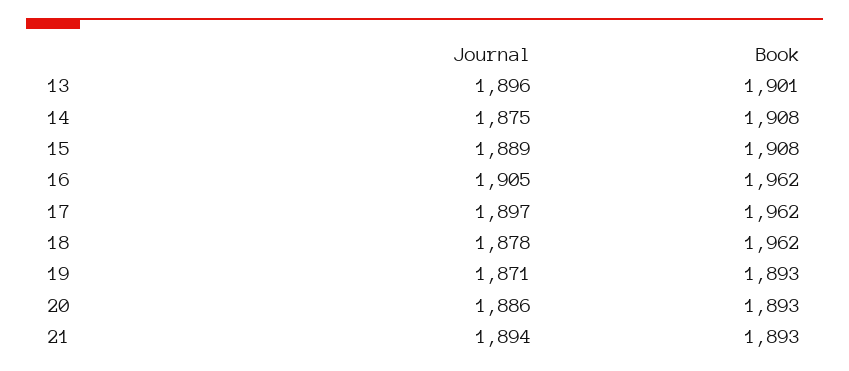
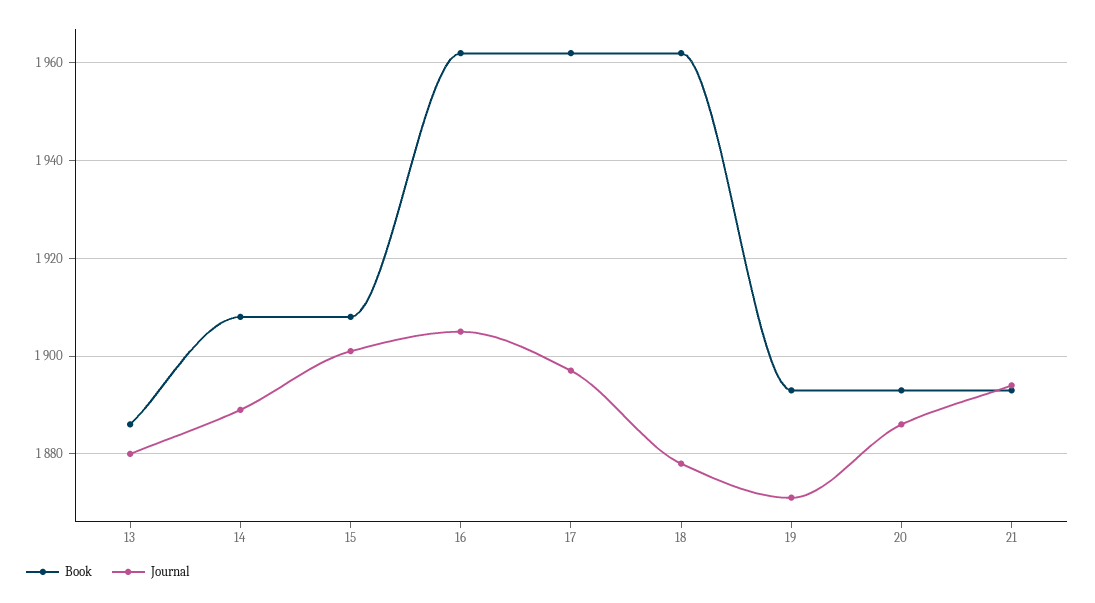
  {
    "Journal": {
-     "13": 1896,
+     "13": 1880,
-     "14": 1875,
+     "14": 1890,
-     "15": 1889,
+     "15": 1900,
      "16": 1905,
      "17": 1897,
      "18": 1878,
      "19": 1871,
      "20": 1886,
      "21": 1894
    },
    "Book": {
-     "13": 1901,
+     "13": 1885,
      "14": 1908,
      "15": 1908,
      "16": 1962,
      "17": 1962,
      "18": 1962,
      "19": 1893,
      "20": 1893,
      "21": 1893
    }
  }

